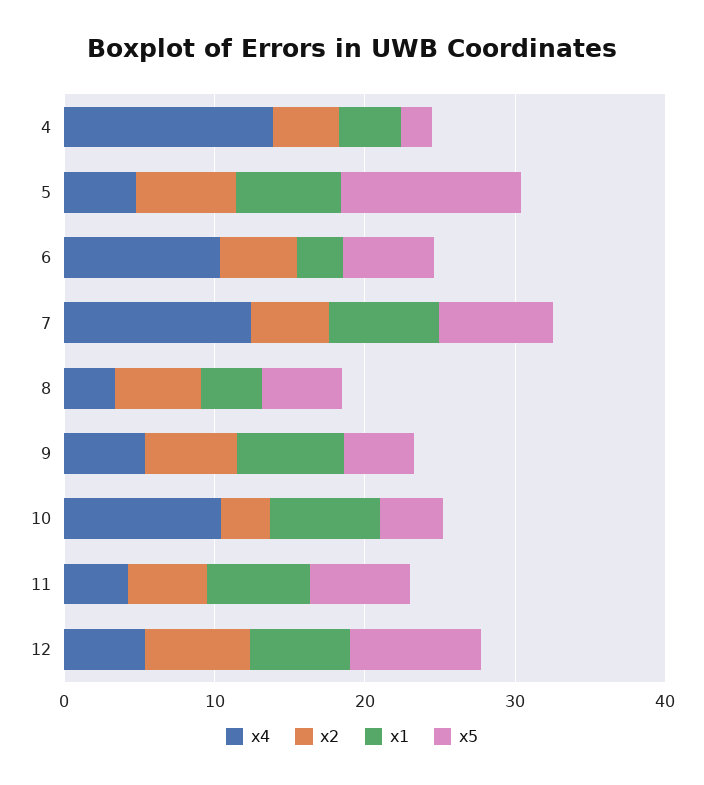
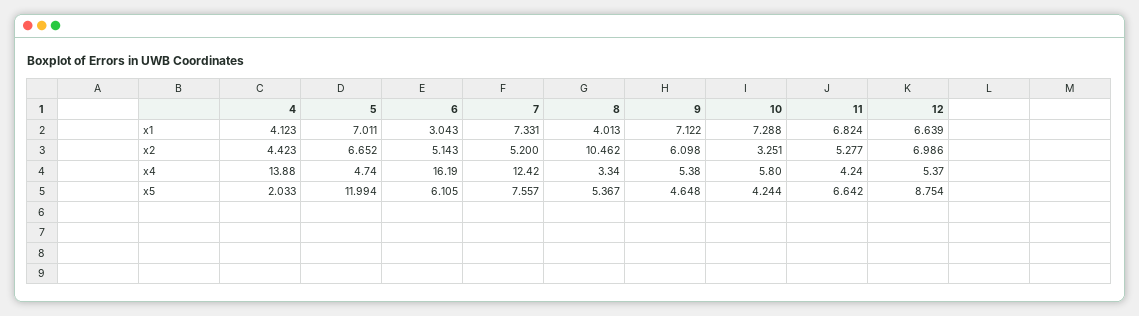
  {
    "x4": {
      "4": 13.88,
      "5": 4.74,
-     "6": 10,
+     "6": 16.19,
      "7": 12.42,
      "8": 3.34,
      "9": 5.38,
-     "10": 10,
+     "10": 5.8,
      "11": 4.24,
      "12": 5.37
    },
    "x2": {
      "4": 4.423,
      "5": 6.652,
      "6": 5.143,
      "7": 5.2,
-     "8": 6,
+     "8": 10.462,
      "9": 6.098,
      "10": 3.251,
      "11": 5.277,
      "12": 6.986
    },
    "x1": {
      "4": 4.123,
      "5": 7.011,
      "6": 3.043,
      "7": 7.331,
      "8": 4.013,
      "9": 7.122,
      "10": 7.288,
      "11": 6.824,
      "12": 6.639
    },
    "x5": {
      "4": 2.033,
      "5": 11.994,
      "6": 6.105,
      "7": 7.557,
      "8": 5.367,
      "9": 4.648,
      "10": 4.244,
      "11": 6.642,
      "12": 8.754
    }
  }

